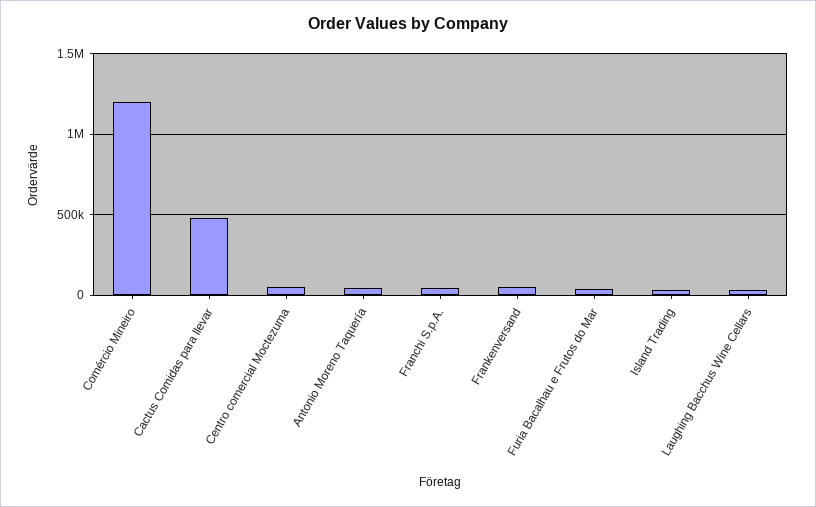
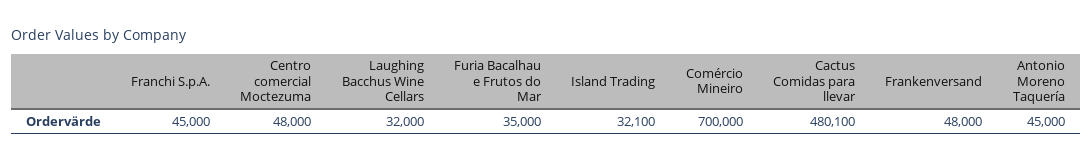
  {
-   "Comércio Mineiro": 1200000,
+   "Comércio Mineiro": 700000,
    "Cactus Comidas para llevar": 480100,
    "Centro comercial Moctezuma": 48000,
    "Antonio Moreno Taquería": 45000,
    "Franchi S.p.A.": 45000,
    "Frankenversand": 48000,
    "Furia Bacalhau e Frutos do Mar": 35000,
    "Island Trading": 32100,
    "Laughing Bacchus Wine Cellars": 32000
  }

